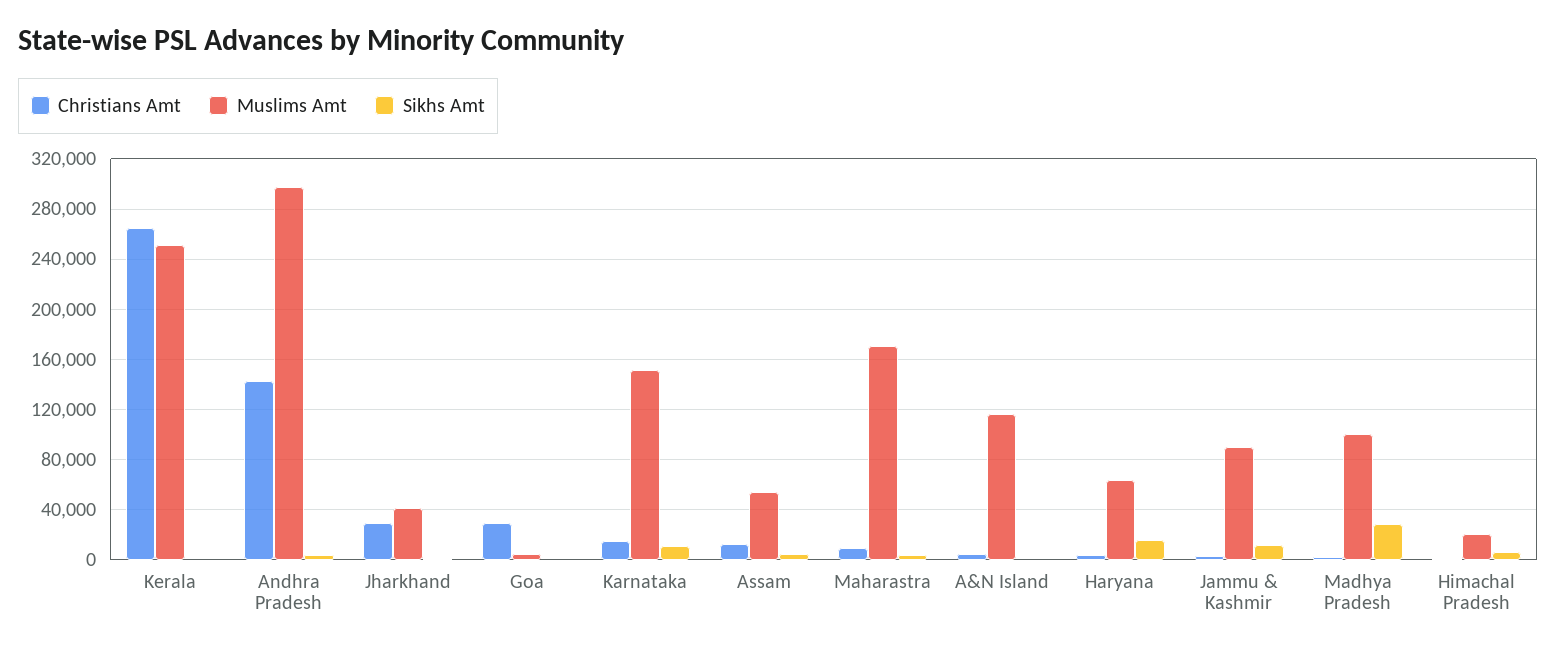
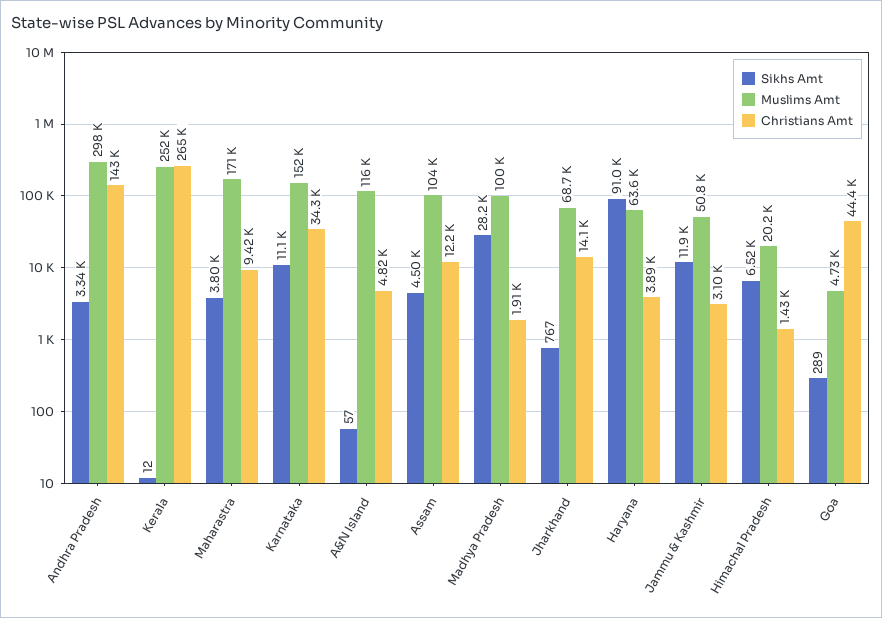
  {
    "Christians Amt": {
      "Kerala": 265000,
      "Andhra Pradesh": 143000,
-     "Jharkhand": 30000,
+     "Jharkhand": 14100,
-     "Goa": 30000,
+     "Goa": 44400,
-     "Karnataka": 15000,
+     "Karnataka": 34300,
      "Assam": 12200,
      "Maharastra": 9420,
      "A&N Island": 4820,
      "Haryana": 3890,
      "Jammu & Kashmir": 3100,
      "Madhya Pradesh": 1910,
      "Himachal Pradesh": 1430
    },
    "Muslims Amt": {
      "Kerala": 252000,
      "Andhra Pradesh": 298000,
-     "Jharkhand": 40000,
+     "Jharkhand": 68700,
      "Goa": 4730,
      "Karnataka": 152000,
-     "Assam": 55000,
+     "Assam": 104000,
      "Maharastra": 171000,
      "A&N Island": 116000,
      "Haryana": 63600,
-     "Jammu & Kashmir": 90000,
+     "Jammu & Kashmir": 50800,
      "Madhya Pradesh": 100000,
      "Himachal Pradesh": 20200
    },
    "Sikhs Amt": {
      "Kerala": 12,
      "Andhra Pradesh": 3340,
      "Jharkhand": 767,
      "Goa": 289,
      "Karnataka": 11100,
      "Assam": 4500,
      "Maharastra": 3800,
      "A&N Island": 57,
-     "Haryana": 15000,
+     "Haryana": 91000,
      "Jammu & Kashmir": 11900,
      "Madhya Pradesh": 28200,
      "Himachal Pradesh": 6520
    }
  }

